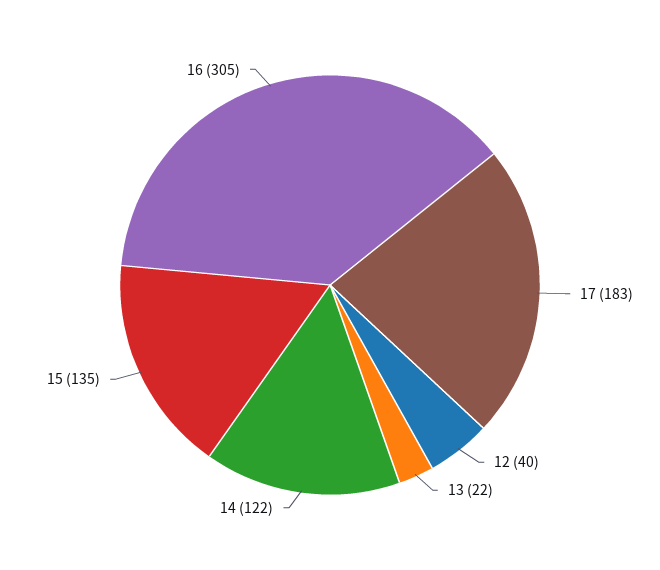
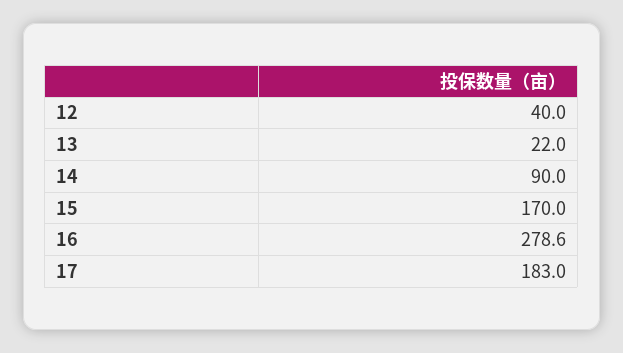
  {
    "17": 183,
    "12": 40,
    "13": 22,
-   "14": 122,
+   "14": 90,
-   "15": 135,
+   "15": 170,
-   "16": 305
+   "16": 278.6
  }

